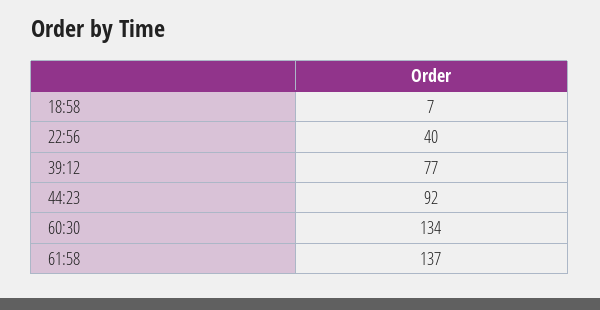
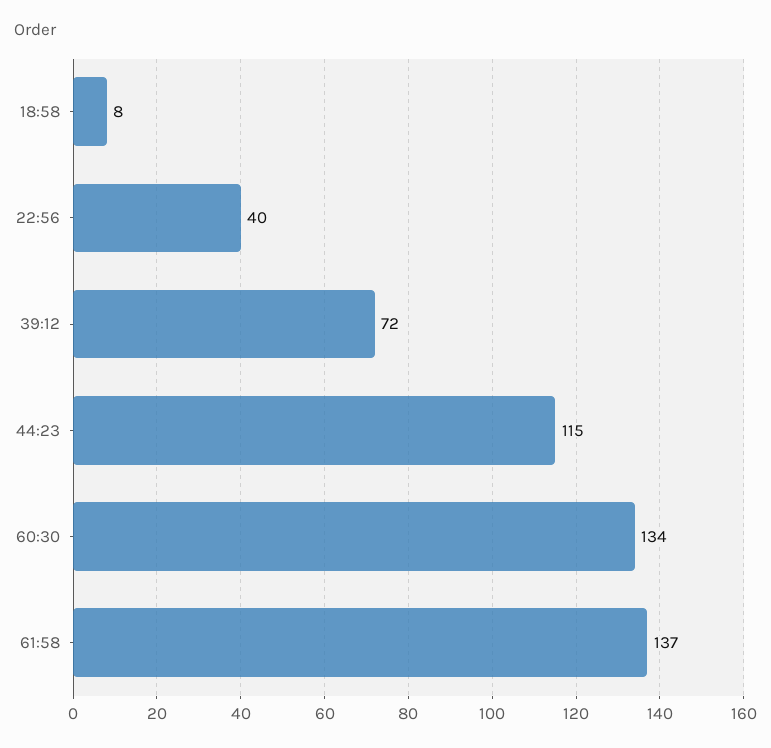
  {
-   "18:58": 7,
+   "18:58": 8,
    "22:56": 40,
-   "39:12": 77,
+   "39:12": 72,
-   "44:23": 92,
+   "44:23": 115,
    "60:30": 134,
    "61:58": 137
  }

